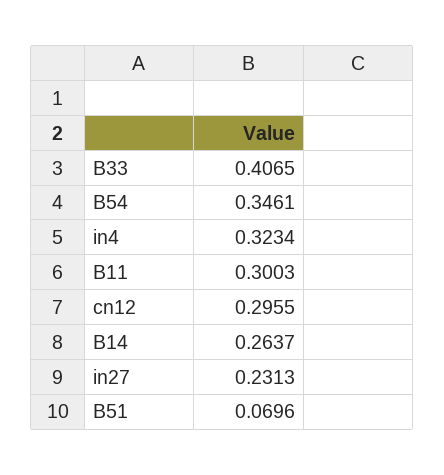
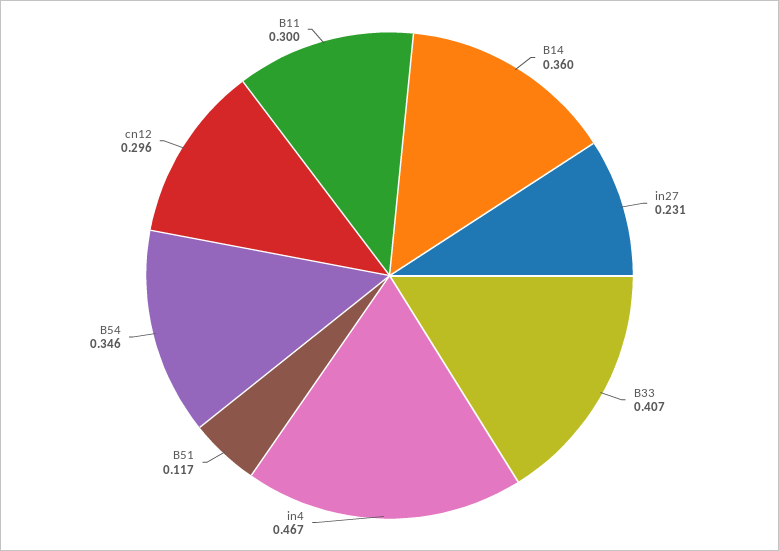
  {
    "B33": 0.4065,
    "B54": 0.3461,
-   "in4": 0.3234,
+   "in4": 0.467,
    "B11": 0.3003,
    "cn12": 0.2955,
-   "B14": 0.2637,
+   "B14": 0.36,
    "in27": 0.2313,
-   "B51": 0.0696
+   "B51": 0.117
  }

